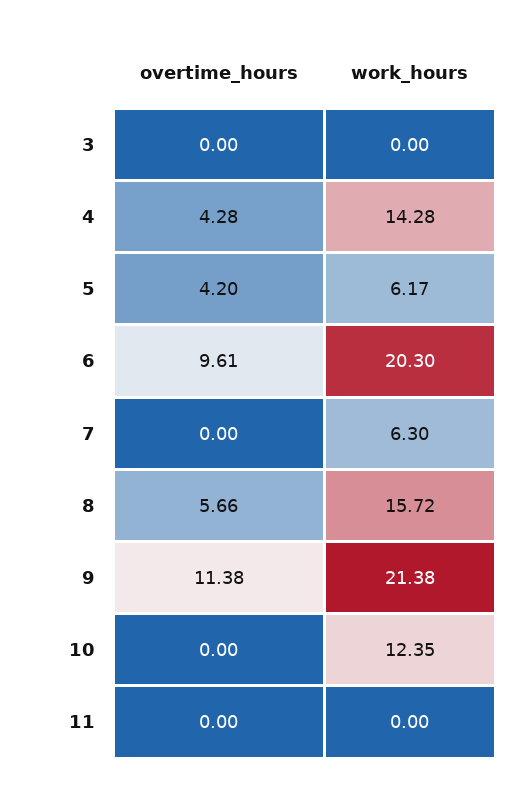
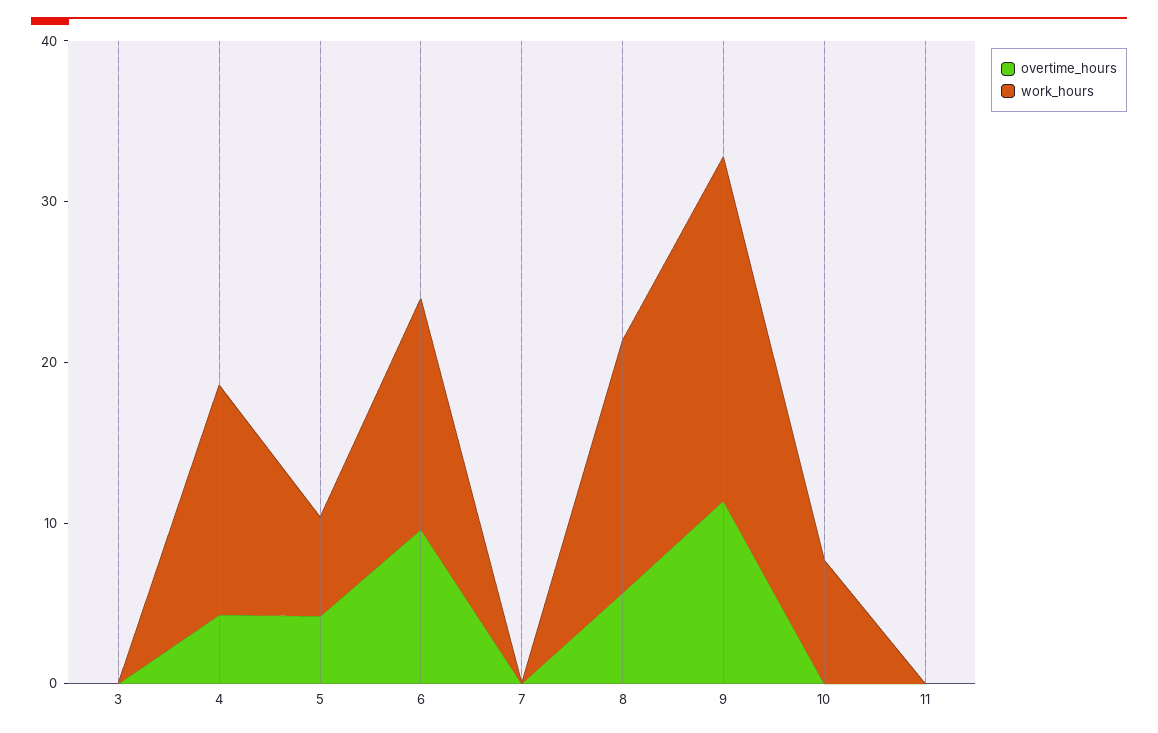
  {
    "overtime_hours": {
      "3": 0,
      "4": 4.28,
      "5": 4.2,
      "6": 9.61,
      "7": 0,
      "8": 5.66,
      "9": 11.38,
      "10": 0,
      "11": 0
    },
    "work_hours": {
      "3": 0,
      "4": 14.28,
      "5": 6.17,
-     "6": 20.3,
+     "6": 14,
-     "7": 6.3,
+     "7": 0,
      "8": 15.72,
      "9": 21.38,
-     "10": 12.35,
+     "10": 8,
      "11": 0
    }
  }

